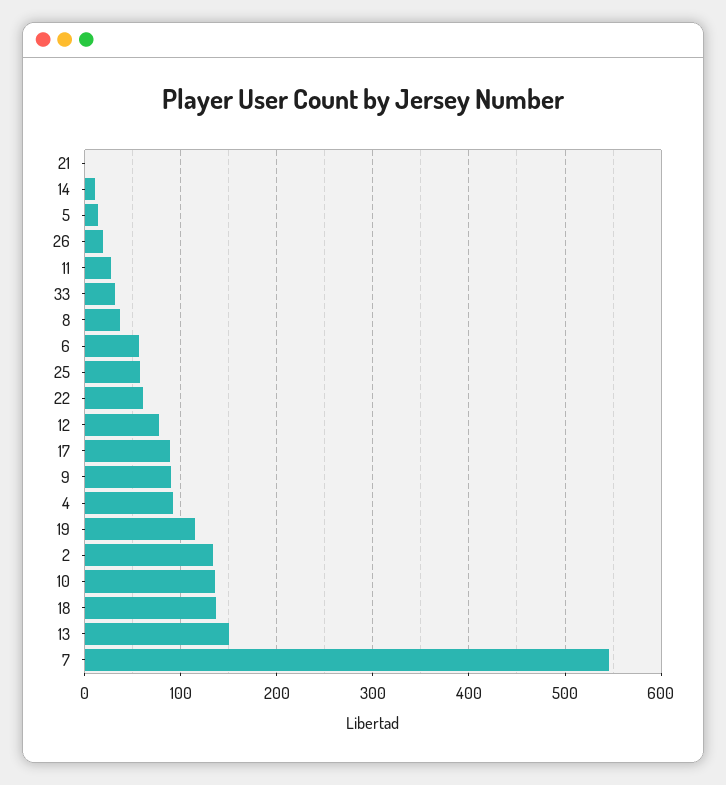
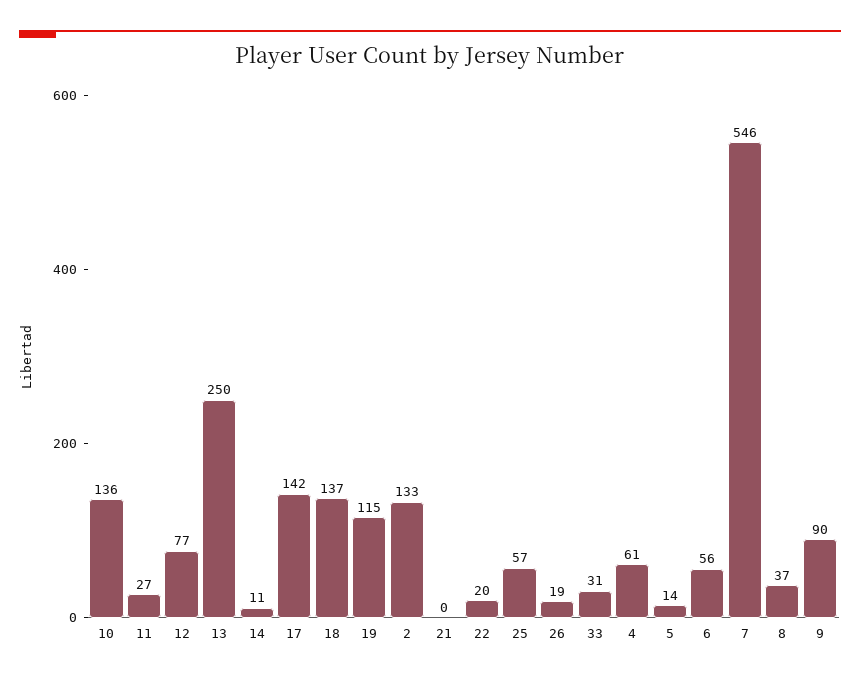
  {
    "21": 0,
    "14": 11,
    "5": 14,
    "26": 19,
    "11": 27,
    "33": 31,
    "8": 37,
    "6": 56,
    "25": 57,
-   "22": 60,
+   "22": 20,
    "12": 77,
-   "17": 90,
+   "17": 142,
    "9": 90,
-   "4": 90,
+   "4": 61,
    "19": 115,
    "2": 133,
    "10": 136,
    "18": 137,
-   "13": 150,
+   "13": 250,
    "7": 546
  }

